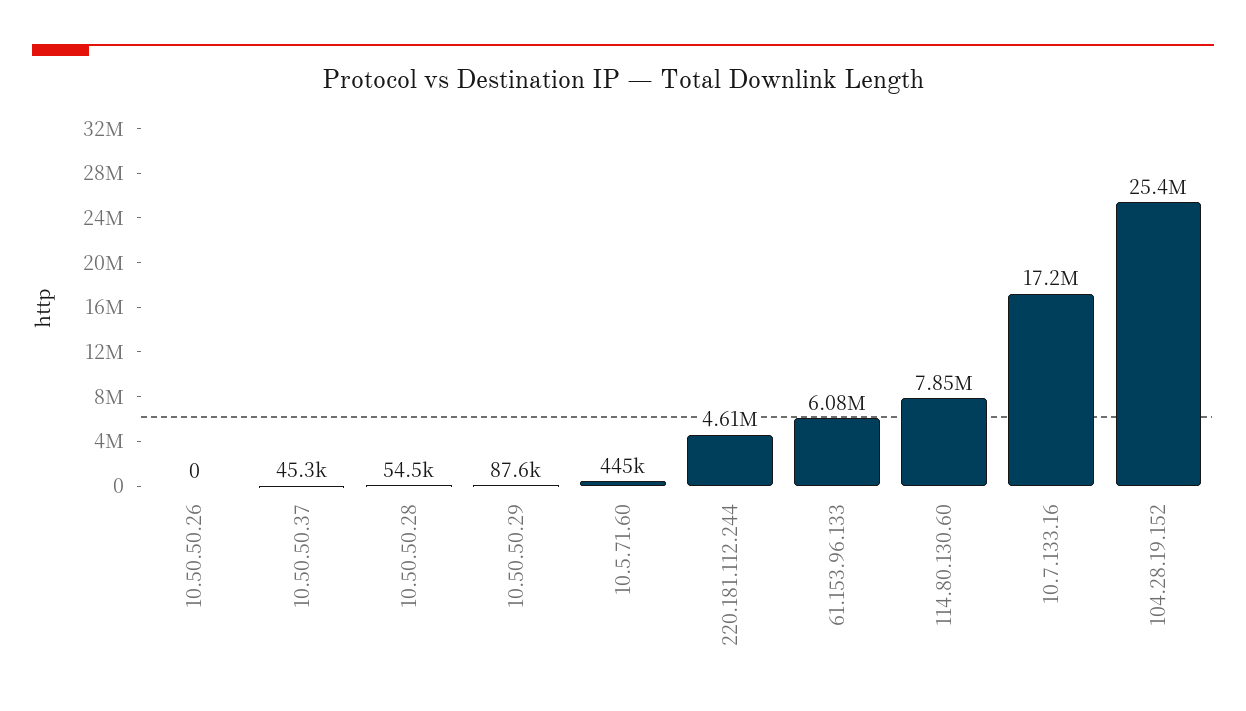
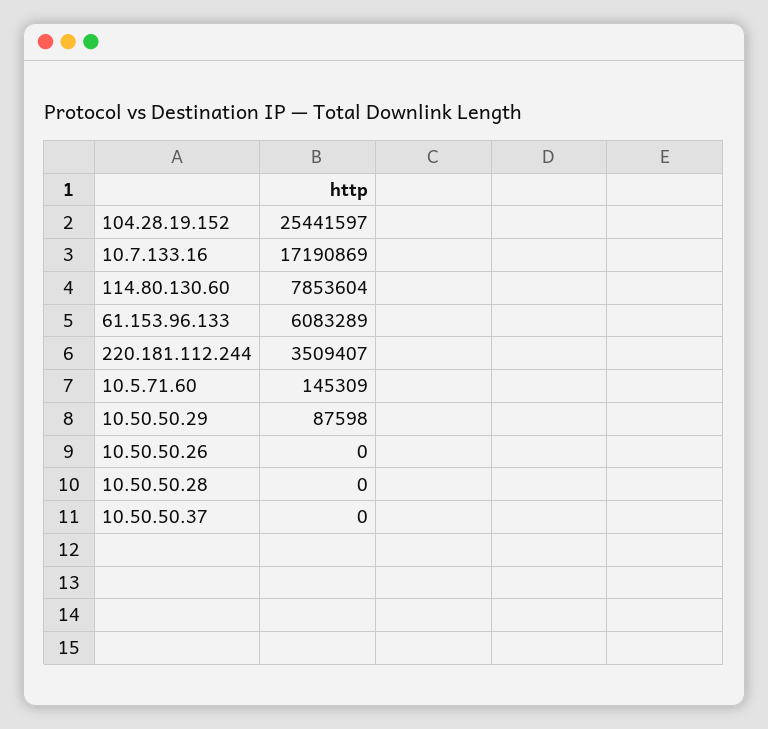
  {
    "10.50.50.26": 0,
-   "10.50.50.37": 45300,
+   "10.50.50.37": 0,
-   "10.50.50.28": 54500,
+   "10.50.50.28": 0,
    "10.50.50.29": 87598,
-   "10.5.71.60": 445000,
+   "10.5.71.60": 145309,
-   "220.181.112.244": 4610000,
+   "220.181.112.244": 3509407,
    "61.153.96.133": 6083289,
    "114.80.130.60": 7853604,
    "10.7.133.16": 17190869,
    "104.28.19.152": 25441597
  }

